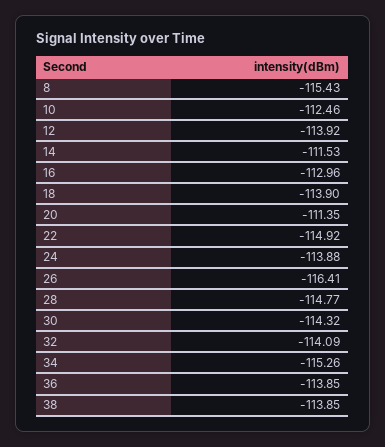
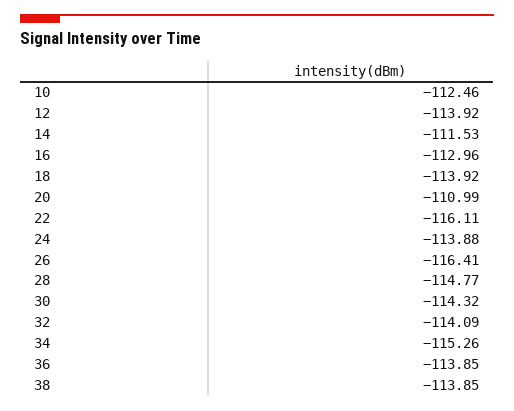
  {
-   "8": -115.43,
    "10": -112.46,
    "12": -113.92,
    "14": -111.53,
    "16": -112.96,
-   "18": -113.9,
+   "18": -113.92,
-   "20": -111.35,
+   "20": -110.99,
-   "22": -114.92,
+   "22": -116.11,
    "24": -113.88,
    "26": -116.41,
    "28": -114.77,
    "30": -114.32,
    "32": -114.09,
    "34": -115.26,
    "36": -113.85,
    "38": -113.85
  }

